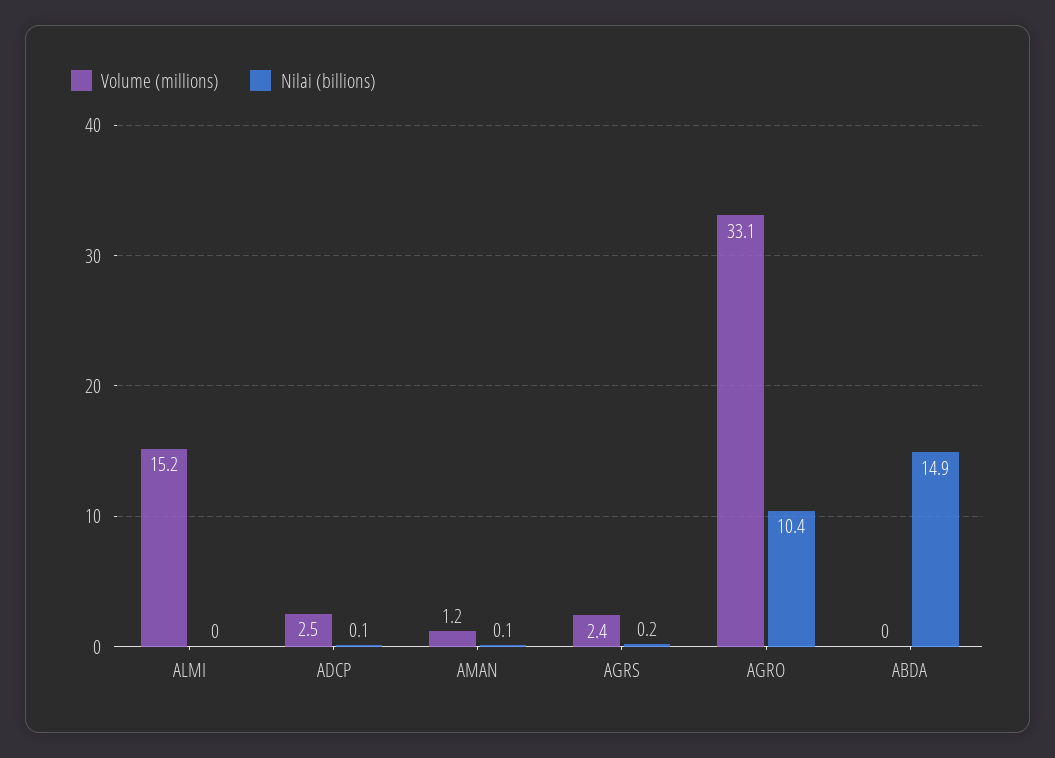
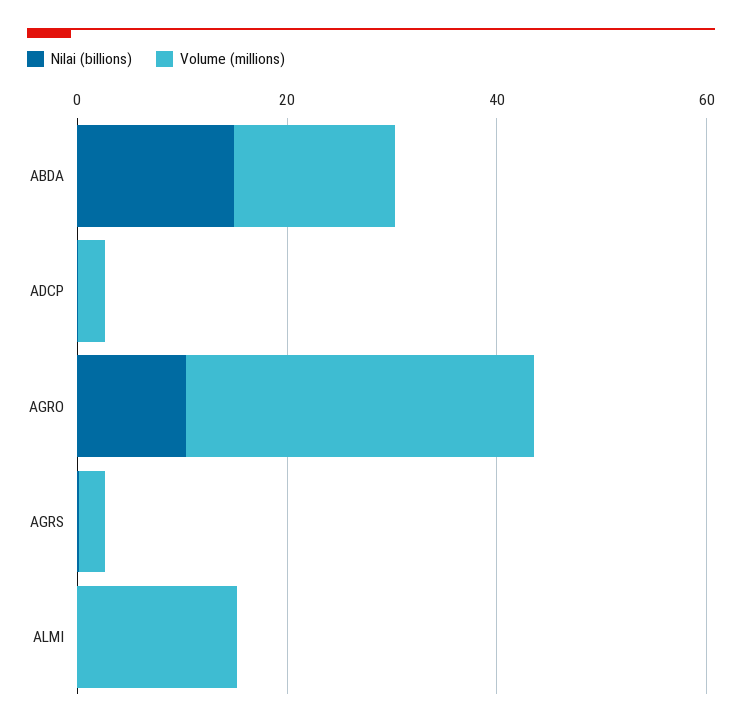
  {
    "Volume (millions)": {
      "ALMI": 15.2,
      "ADCP": 2.5,
-     "AMAN": 1.2,
      "AGRS": 2.4,
      "AGRO": 33.1,
-     "ABDA": 0
+     "ABDA": 15
    },
    "Nilai (billions)": {
      "ALMI": 0,
      "ADCP": 0.1,
-     "AMAN": 0.1,
      "AGRS": 0.2,
      "AGRO": 10.4,
      "ABDA": 14.9
    }
  }

